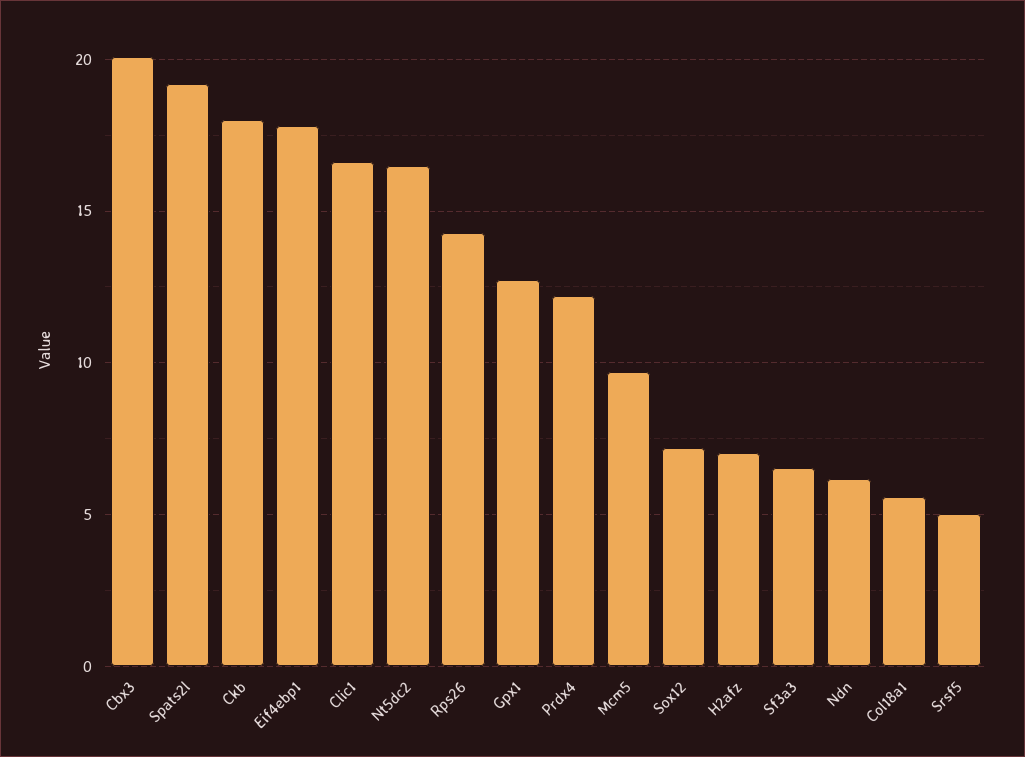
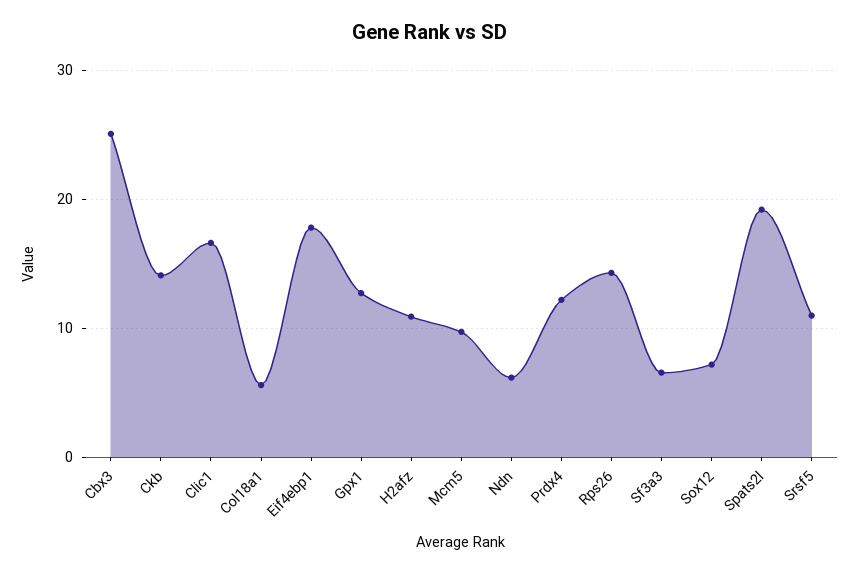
  {
-   "Cbx3": 20,
+   "Cbx3": 25,
    "Spats2l": 19,
-   "Ckb": 18,
+   "Ckb": 14,
    "Eif4ebp1": 18,
    "Clic1": 16.5,
-   "Nt5dc2": 16.5,
    "Rps26": 14.5,
    "Gpx1": 12.5,
    "Prdx4": 12,
    "Mcm5": 9.5,
    "Sox12": 7,
-   "H2afz": 7,
+   "H2afz": 11,
    "Sf3a3": 6.5,
    "Ndn": 6,
    "Col18a1": 5.5,
-   "Srsf5": 5
+   "Srsf5": 11
  }

